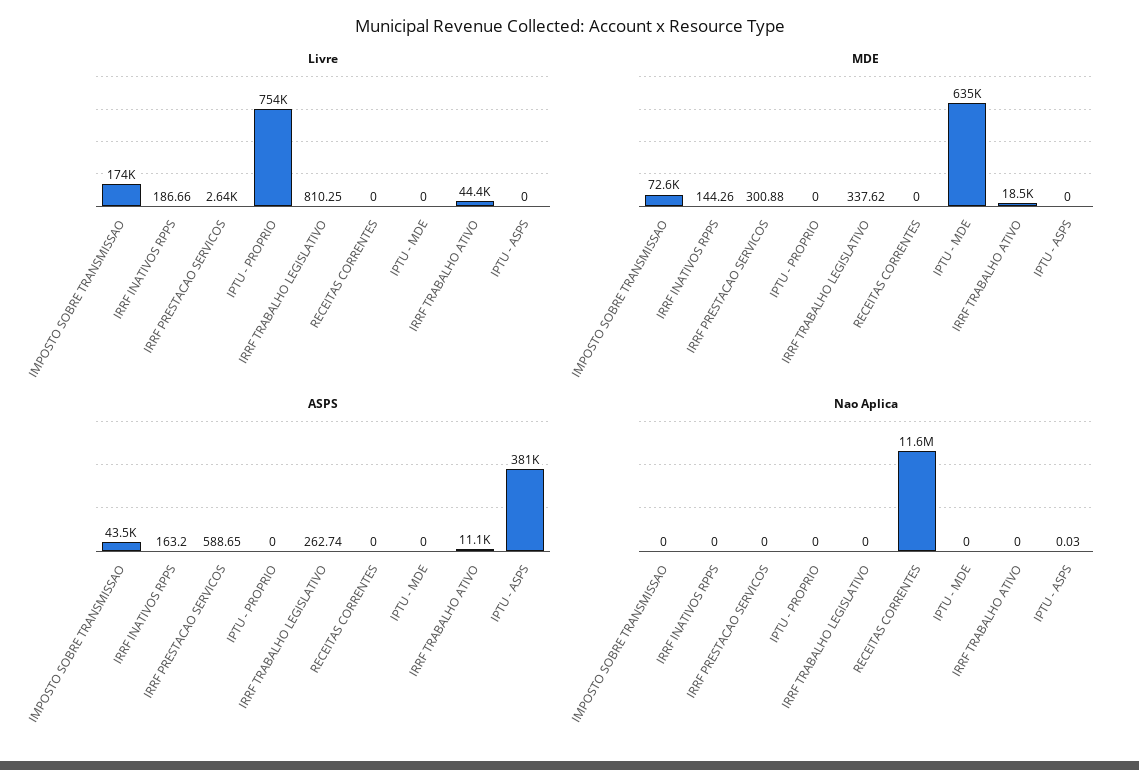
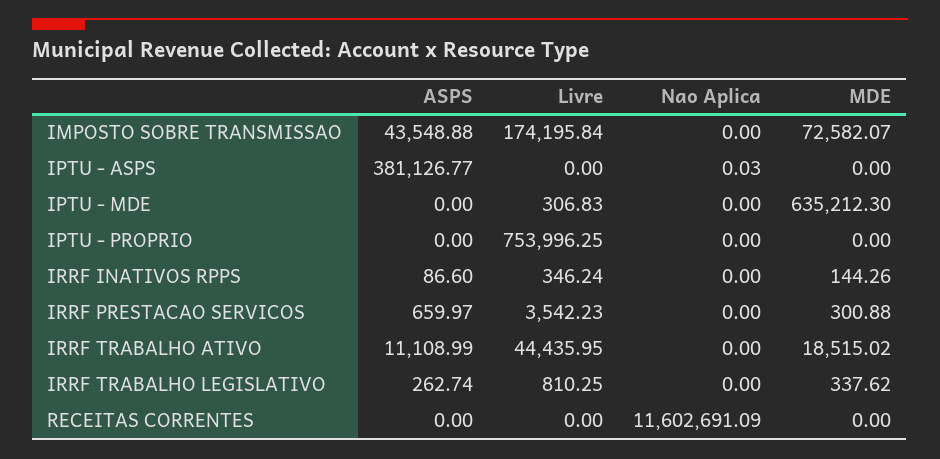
  {
    "Livre": {
      "IMPOSTO SOBRE TRANSMISSAO": 174195.84,
-     "IRRF INATIVOS RPPS": 186.66,
+     "IRRF INATIVOS RPPS": 346.24,
-     "IRRF PRESTACAO SERVICOS": 2640,
+     "IRRF PRESTACAO SERVICOS": 3542.23,
      "IPTU - PROPRIO": 753996.25,
      "IRRF TRABALHO LEGISLATIVO": 810.25,
      "RECEITAS CORRENTES": 0,
-     "IPTU - MDE": 0,
+     "IPTU - MDE": 306.83,
      "IRRF TRABALHO ATIVO": 44435.95,
      "IPTU - ASPS": 0
    },
    "MDE": {
      "IMPOSTO SOBRE TRANSMISSAO": 72582.07,
      "IRRF INATIVOS RPPS": 144.26,
      "IRRF PRESTACAO SERVICOS": 300.88,
      "IPTU - PROPRIO": 0,
      "IRRF TRABALHO LEGISLATIVO": 337.62,
      "RECEITAS CORRENTES": 0,
      "IPTU - MDE": 635212.3,
      "IRRF TRABALHO ATIVO": 18515.02,
      "IPTU - ASPS": 0
    },
    "ASPS": {
      "IMPOSTO SOBRE TRANSMISSAO": 43548.88,
-     "IRRF INATIVOS RPPS": 163.2,
+     "IRRF INATIVOS RPPS": 86.6,
-     "IRRF PRESTACAO SERVICOS": 588.65,
+     "IRRF PRESTACAO SERVICOS": 659.97,
      "IPTU - PROPRIO": 0,
      "IRRF TRABALHO LEGISLATIVO": 262.74,
      "RECEITAS CORRENTES": 0,
      "IPTU - MDE": 0,
      "IRRF TRABALHO ATIVO": 11108.99,
      "IPTU - ASPS": 381126.77
    },
    "Nao Aplica": {
      "IMPOSTO SOBRE TRANSMISSAO": 0,
      "IRRF INATIVOS RPPS": 0,
      "IRRF PRESTACAO SERVICOS": 0,
      "IPTU - PROPRIO": 0,
      "IRRF TRABALHO LEGISLATIVO": 0,
      "RECEITAS CORRENTES": 11602691.09,
      "IPTU - MDE": 0,
      "IRRF TRABALHO ATIVO": 0,
      "IPTU - ASPS": 0.03
    }
  }

